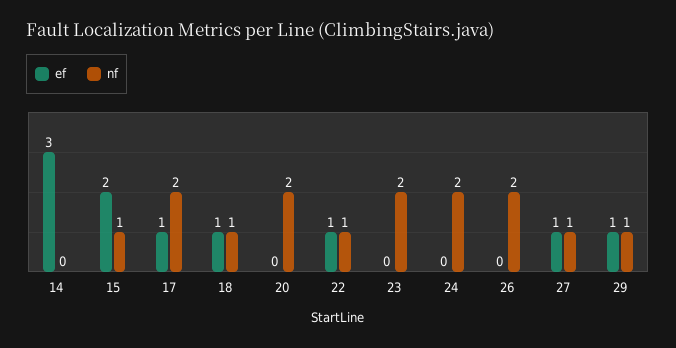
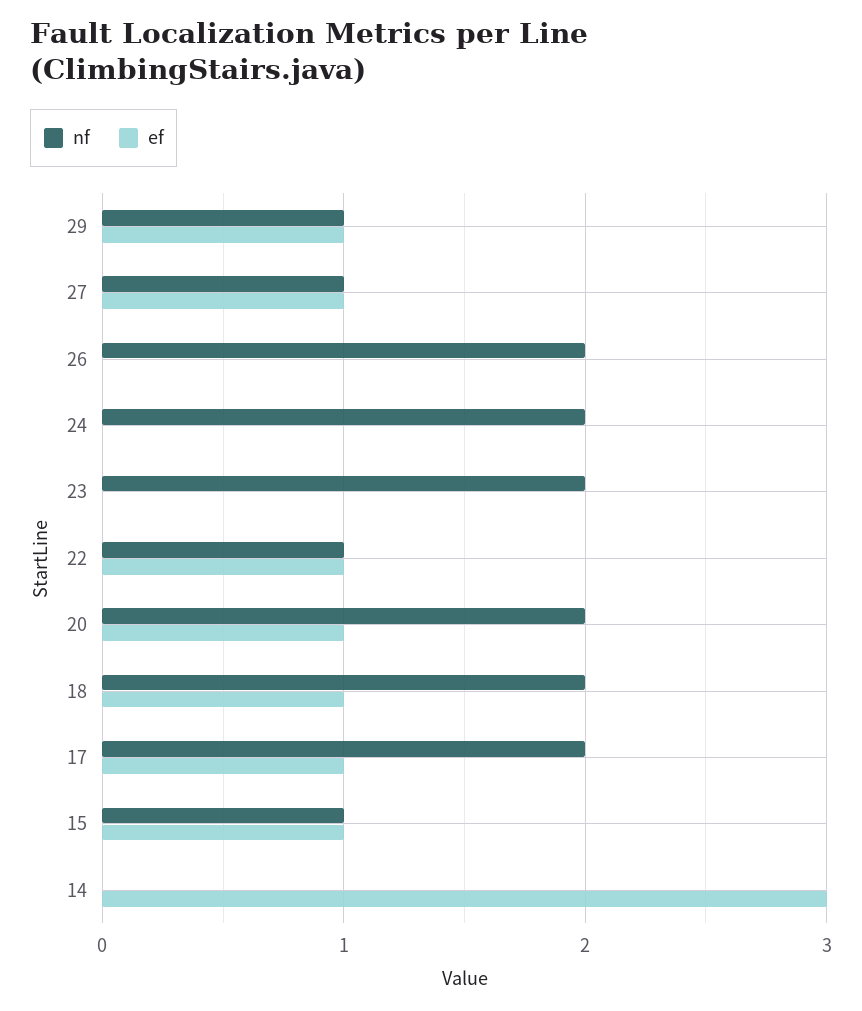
  {
    "ef": {
      "14": 3,
-     "15": 2,
+     "15": 1,
      "17": 1,
      "18": 1,
-     "20": 0,
+     "20": 1,
      "22": 1,
      "23": 0,
      "24": 0,
      "26": 0,
      "27": 1,
      "29": 1
    },
    "nf": {
      "14": 0,
      "15": 1,
      "17": 2,
-     "18": 1,
+     "18": 2,
      "20": 2,
      "22": 1,
      "23": 2,
      "24": 2,
      "26": 2,
      "27": 1,
      "29": 1
    }
  }

